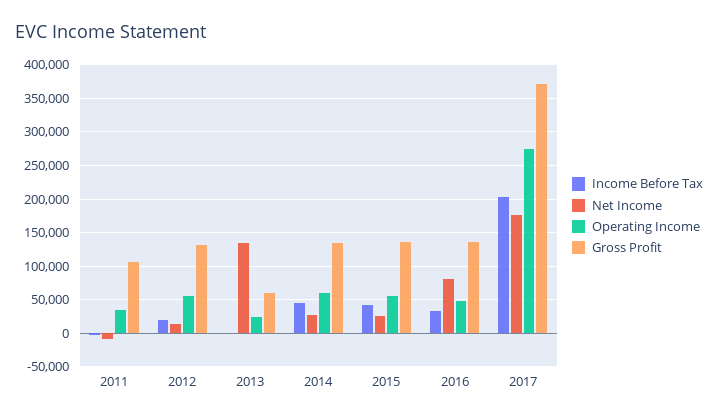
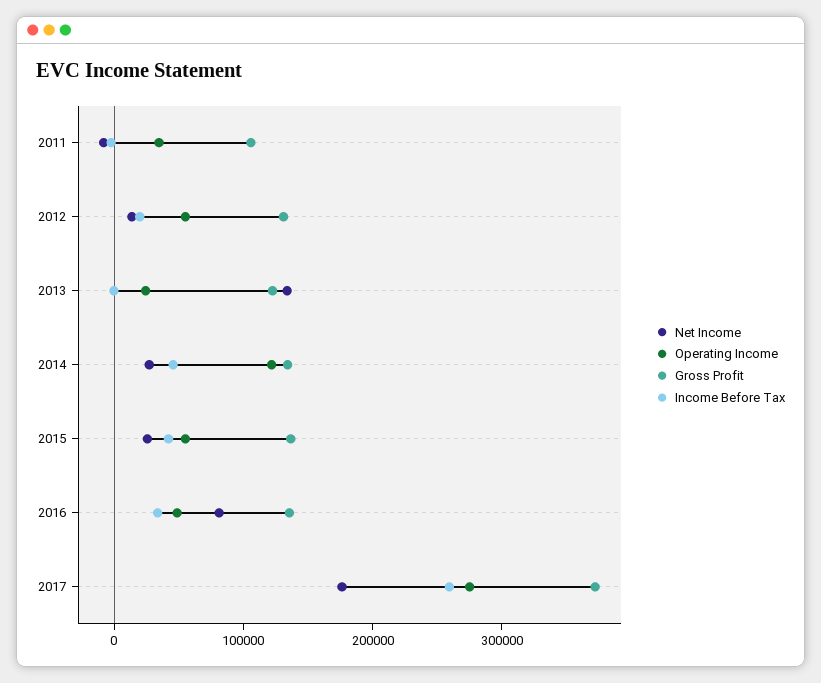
  {
    "Income Before Tax": {
      "2011": 0,
      "2012": 20000,
      "2013": 0,
      "2014": 50000,
      "2015": 40000,
      "2016": 30000,
-     "2017": 200000
+     "2017": 260000
    },
    "Net Income": {
      "2011": -10000,
      "2012": 10000,
      "2013": 130000,
      "2014": 30000,
      "2015": 30000,
      "2016": 80000,
      "2017": 180000
    },
    "Operating Income": {
      "2011": 30000,
      "2012": 60000,
      "2013": 20000,
-     "2014": 60000,
+     "2014": 120000,
      "2015": 60000,
      "2016": 50000,
      "2017": 280000
    },
    "Gross Profit": {
      "2011": 110000,
      "2012": 130000,
-     "2013": 60000,
+     "2013": 120000,
      "2014": 130000,
      "2015": 140000,
      "2016": 140000,
      "2017": 370000
    }
  }

